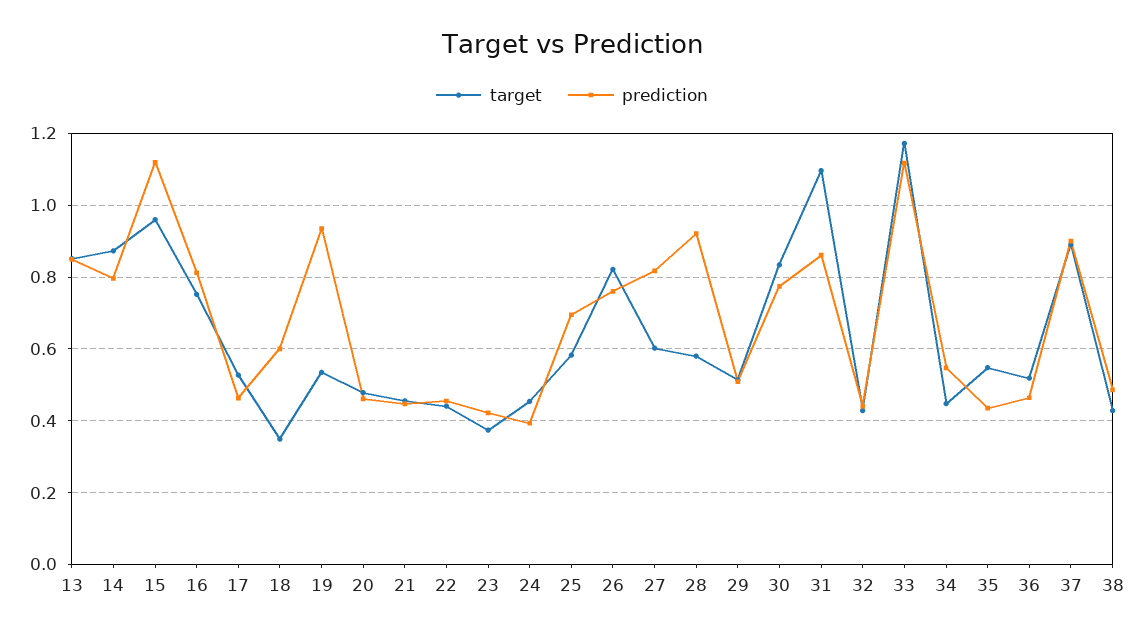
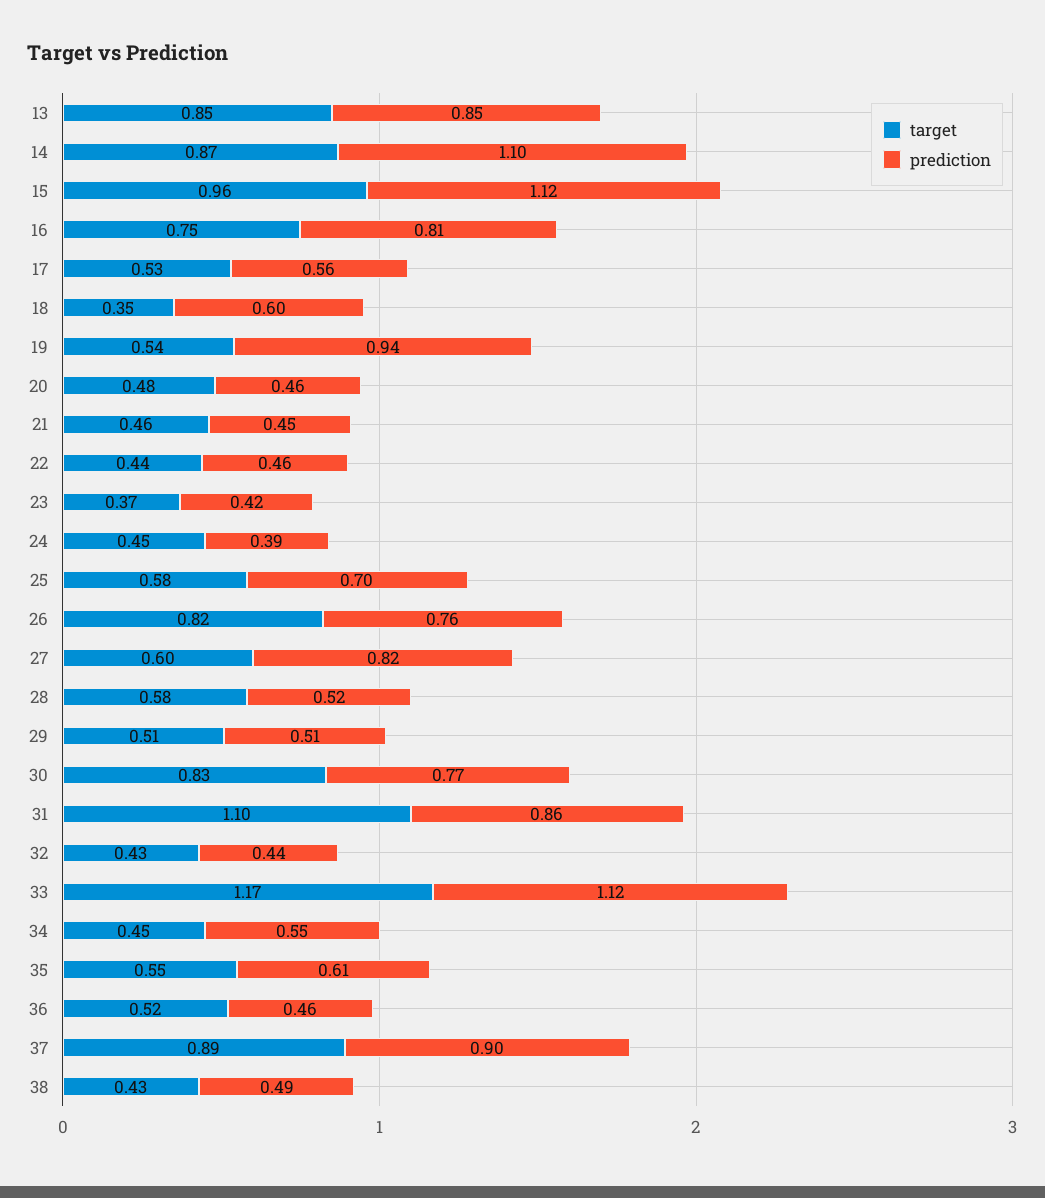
  {
    "target": {
      "13": 0.85,
      "14": 0.87,
      "15": 0.96,
      "16": 0.75,
      "17": 0.53,
      "18": 0.35,
      "19": 0.54,
      "20": 0.48,
      "21": 0.46,
      "22": 0.44,
      "23": 0.37,
      "24": 0.45,
      "25": 0.58,
      "26": 0.82,
      "27": 0.6,
      "28": 0.58,
      "29": 0.51,
      "30": 0.83,
      "31": 1.1,
      "32": 0.43,
      "33": 1.17,
      "34": 0.45,
      "35": 0.55,
      "36": 0.52,
      "37": 0.89,
      "38": 0.43
    },
    "prediction": {
      "13": 0.85,
-     "14": 0.8,
+     "14": 1.1,
      "15": 1.12,
      "16": 0.81,
-     "17": 0.46,
+     "17": 0.56,
      "18": 0.6,
      "19": 0.94,
      "20": 0.46,
      "21": 0.45,
      "22": 0.46,
      "23": 0.42,
      "24": 0.39,
      "25": 0.7,
      "26": 0.76,
      "27": 0.82,
-     "28": 0.92,
+     "28": 0.52,
      "29": 0.51,
      "30": 0.77,
      "31": 0.86,
      "32": 0.44,
      "33": 1.12,
      "34": 0.55,
-     "35": 0.44,
+     "35": 0.61,
      "36": 0.46,
      "37": 0.9,
      "38": 0.49
    }
  }

